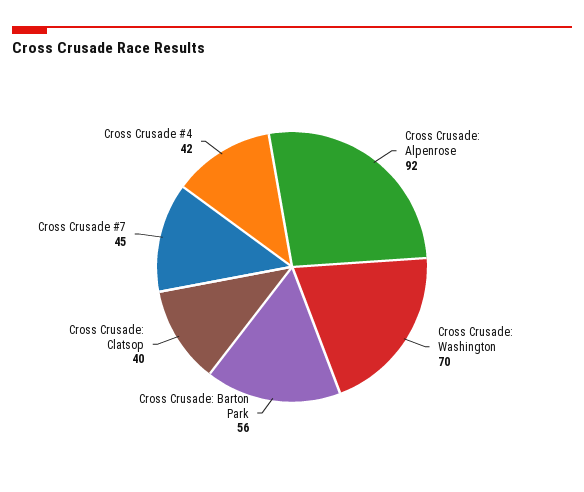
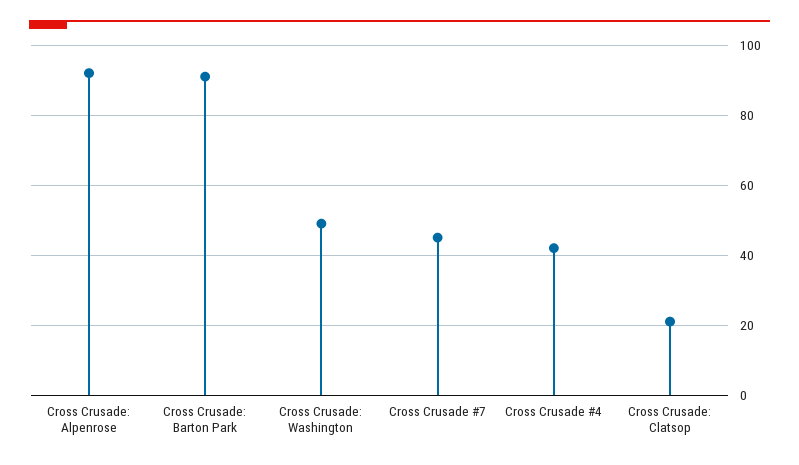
  {
    "Cross Crusade: Alpenrose": 92,
-   "Cross Crusade: Washington": 70,
+   "Cross Crusade: Washington": 50,
-   "Cross Crusade: Barton Park": 56,
+   "Cross Crusade: Barton Park": 90,
-   "Cross Crusade: Clatsop": 40,
+   "Cross Crusade: Clatsop": 20,
    "Cross Crusade #7": 45,
    "Cross Crusade #4": 42
  }

